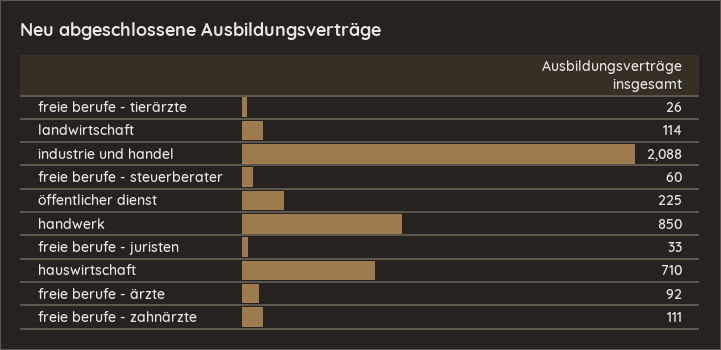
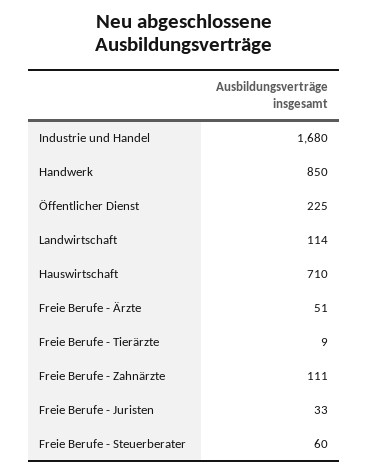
  {
-   "freie berufe - tierärzte": 26,
+   "freie berufe - tierärzte": 9,
    "landwirtschaft": 114,
-   "industrie und handel": 2088,
+   "industrie und handel": 1680,
    "freie berufe - steuerberater": 60,
    "öffentlicher dienst": 225,
    "handwerk": 850,
    "freie berufe - juristen": 33,
    "hauswirtschaft": 710,
-   "freie berufe - ärzte": 92,
+   "freie berufe - ärzte": 51,
    "freie berufe - zahnärzte": 111
  }

